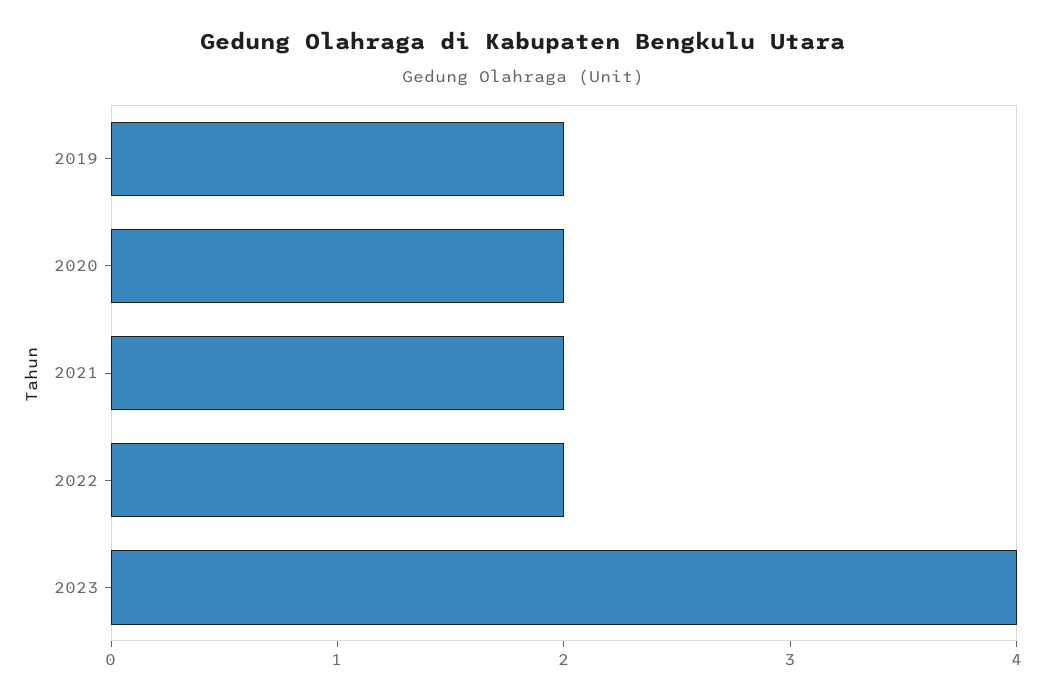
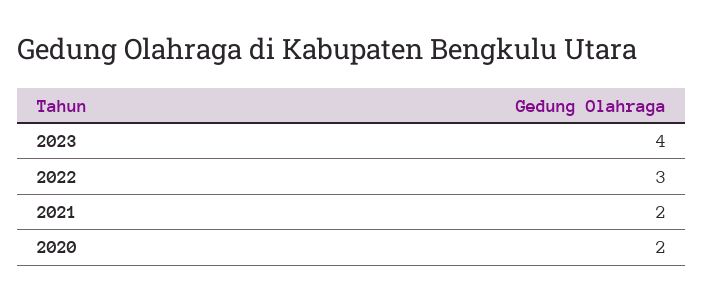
  {
-   "2019": 2,
    "2020": 2,
    "2021": 2,
-   "2022": 2,
+   "2022": 3,
    "2023": 4
  }

